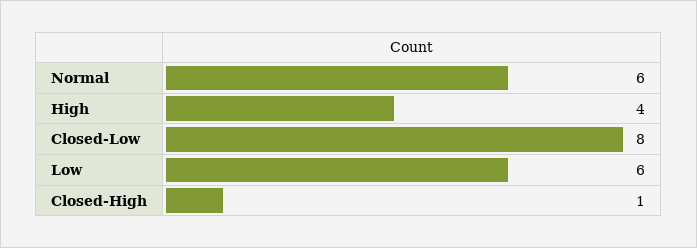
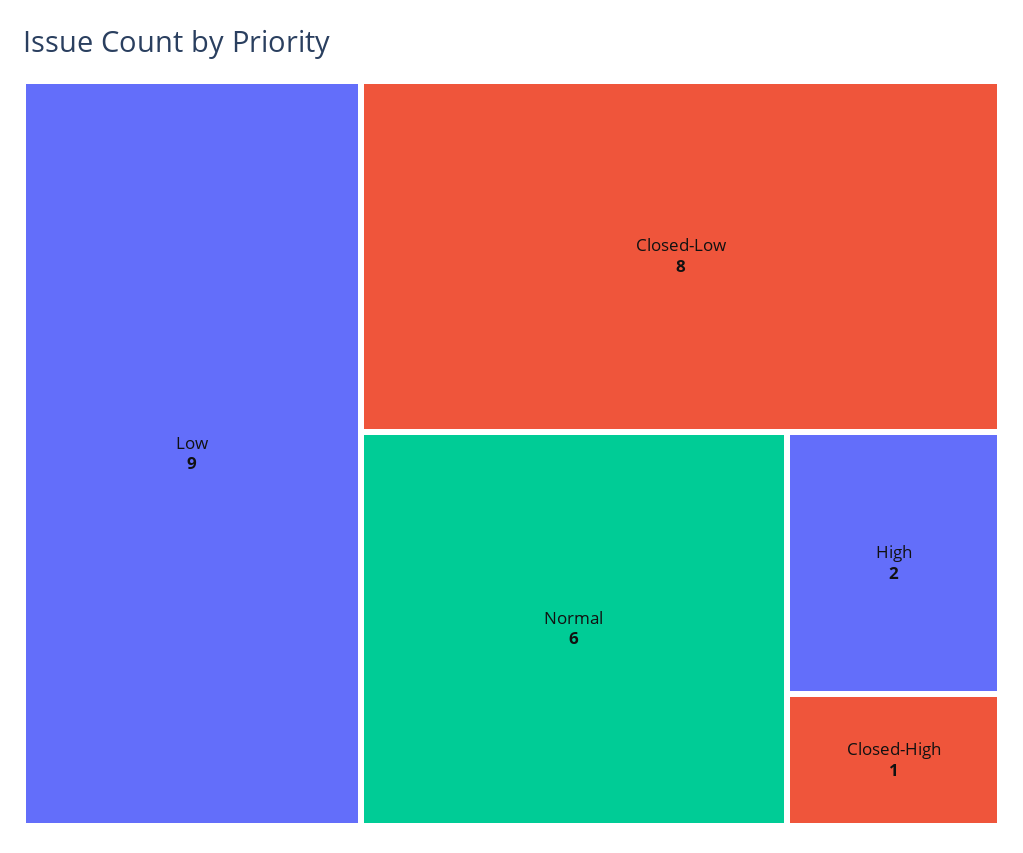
  {
    "Normal": 6,
-   "High": 4,
+   "High": 2,
    "Closed-Low": 8,
-   "Low": 6,
+   "Low": 9,
    "Closed-High": 1
  }

